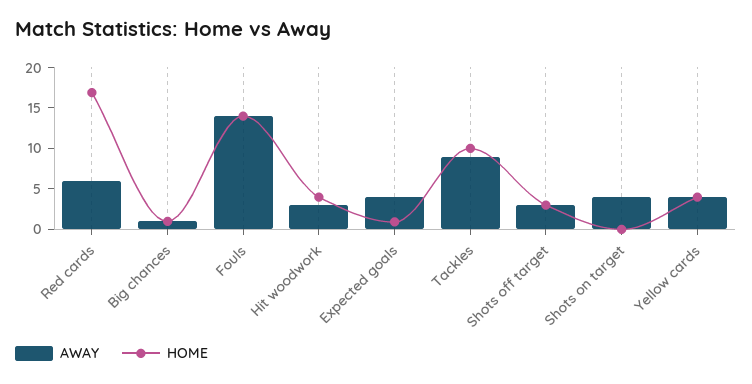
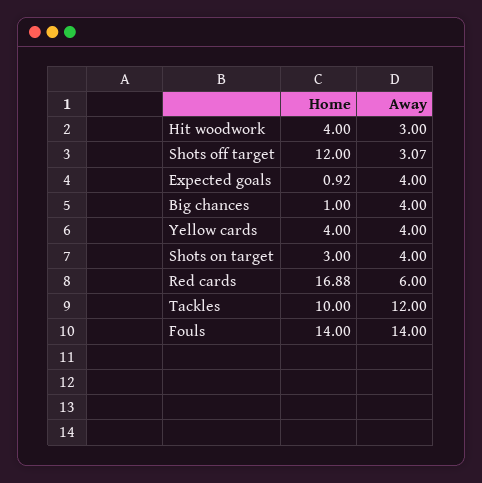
  {
    "AWAY": {
      "Red cards": 6,
-     "Big chances": 1,
+     "Big chances": 4,
      "Fouls": 14,
      "Hit woodwork": 3,
      "Expected goals": 4,
-     "Tackles": 9,
+     "Tackles": 12,
      "Shots off target": 3.07,
      "Shots on target": 4,
      "Yellow cards": 4
    },
    "HOME": {
      "Red cards": 16.88,
      "Big chances": 1,
      "Fouls": 14,
      "Hit woodwork": 4,
      "Expected goals": 0.92,
      "Tackles": 10,
-     "Shots off target": 3,
+     "Shots off target": 12,
-     "Shots on target": 0,
+     "Shots on target": 3,
      "Yellow cards": 4
    }
  }

